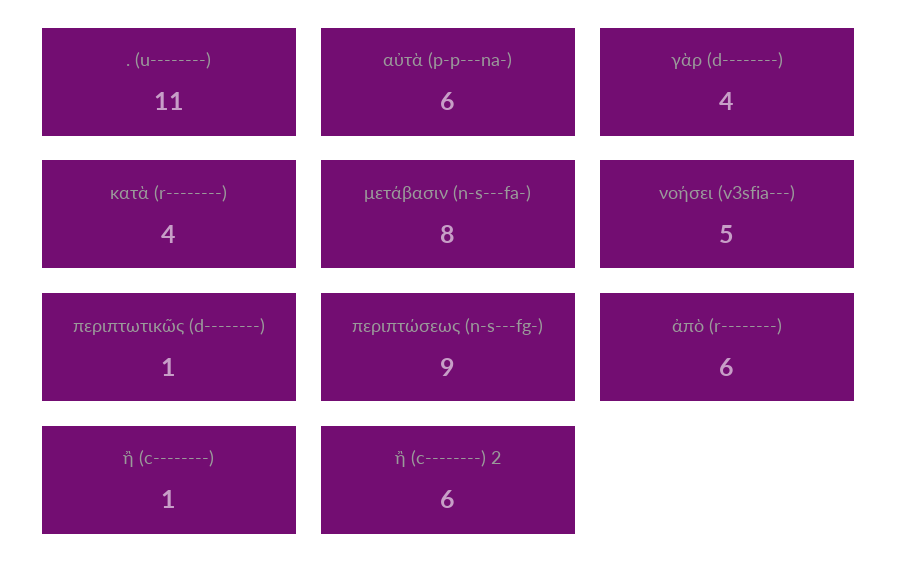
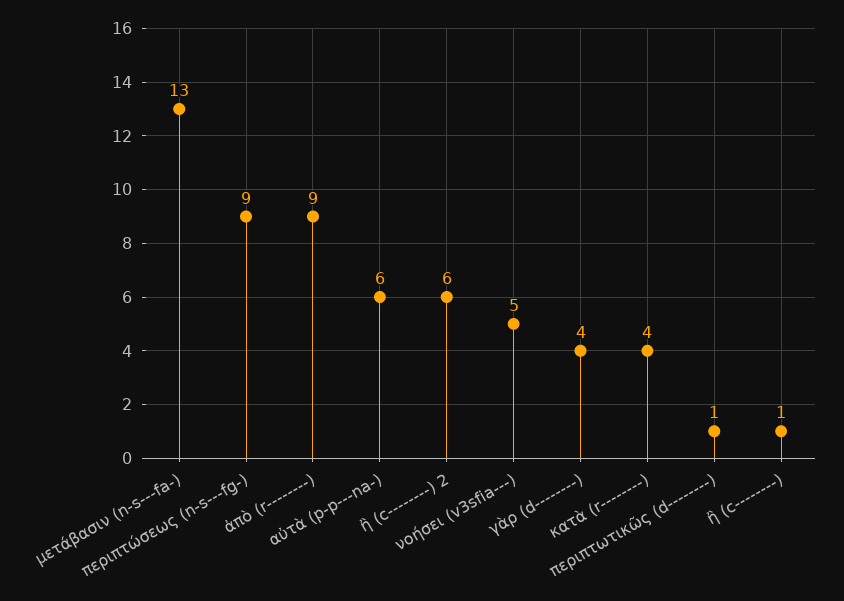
  {
-   ". (u--------)": 11,
    "αὐτὰ (p-p---na-)": 6,
    "γὰρ (d--------)": 4,
    "κατὰ (r--------)": 4,
-   "μετάβασιν (n-s---fa-)": 8,
+   "μετάβασιν (n-s---fa-)": 13,
    "νοήσει (v3sfia---)": 5,
    "περιπτωτικῶς (d--------)": 1,
    "περιπτώσεως (n-s---fg-)": 9,
-   "ἀπὸ (r--------)": 6,
+   "ἀπὸ (r--------)": 9,
    "ἢ (c--------)": 1,
    "ἢ (c--------) 2": 6
  }

